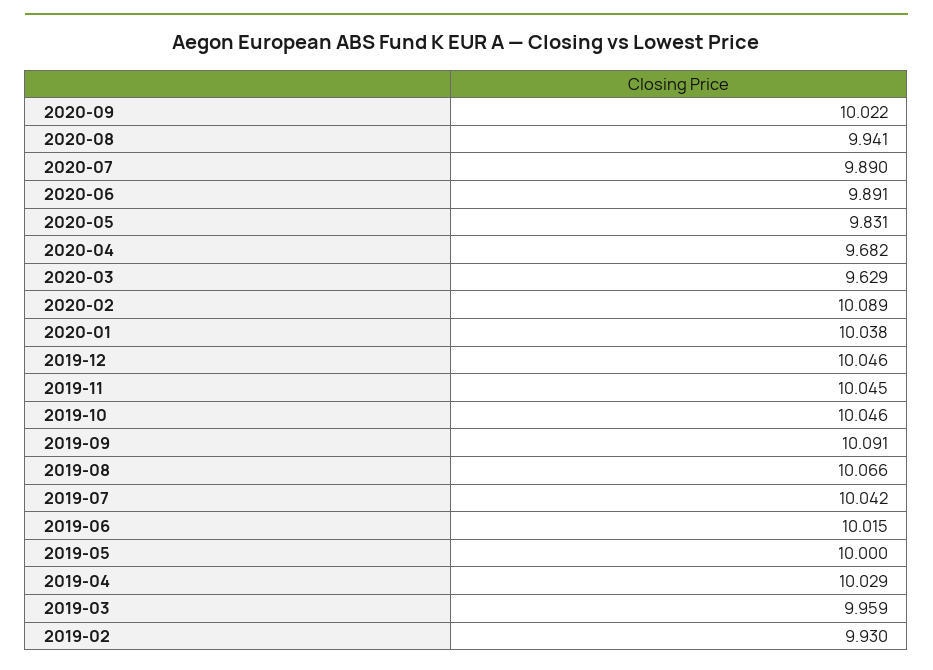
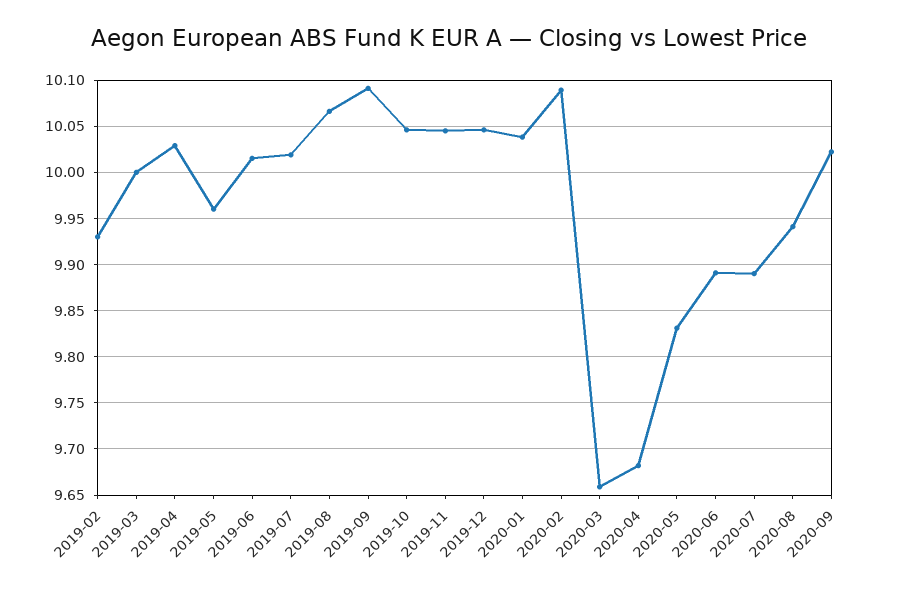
  {
    "2020-09": 10.022,
    "2020-08": 9.941,
    "2020-07": 9.89,
    "2020-06": 9.891,
    "2020-05": 9.831,
    "2020-04": 9.682,
-   "2020-03": 9.629,
+   "2020-03": 9.66,
    "2020-02": 10.089,
    "2020-01": 10.038,
    "2019-12": 10.046,
    "2019-11": 10.045,
    "2019-10": 10.046,
    "2019-09": 10.091,
    "2019-08": 10.066,
-   "2019-07": 10.042,
+   "2019-07": 10.02,
    "2019-06": 10.015,
-   "2019-05": 10,
+   "2019-05": 9.96,
    "2019-04": 10.029,
-   "2019-03": 9.959,
+   "2019-03": 10,
    "2019-02": 9.93
  }

